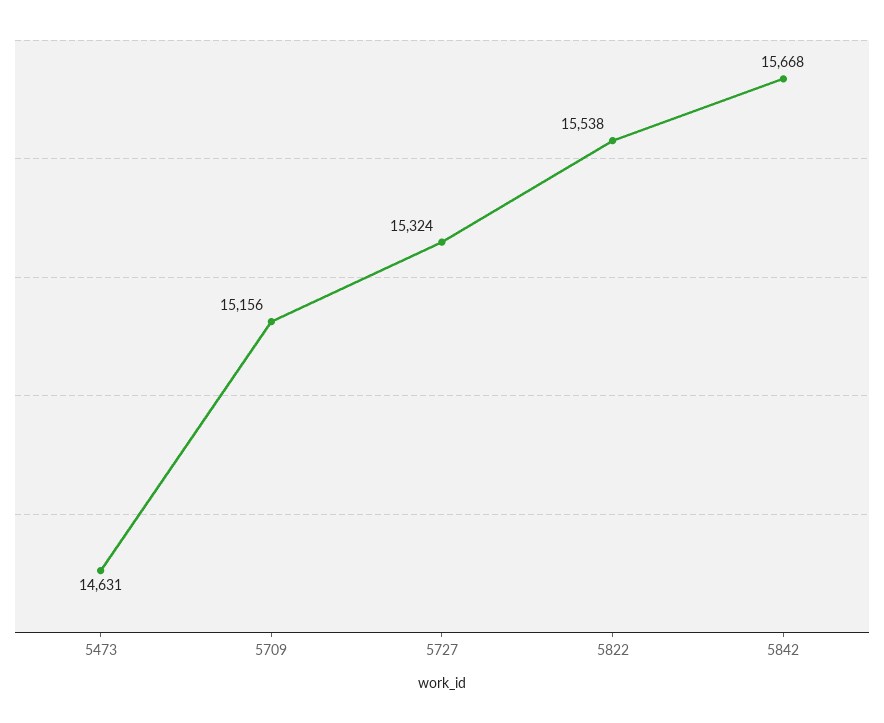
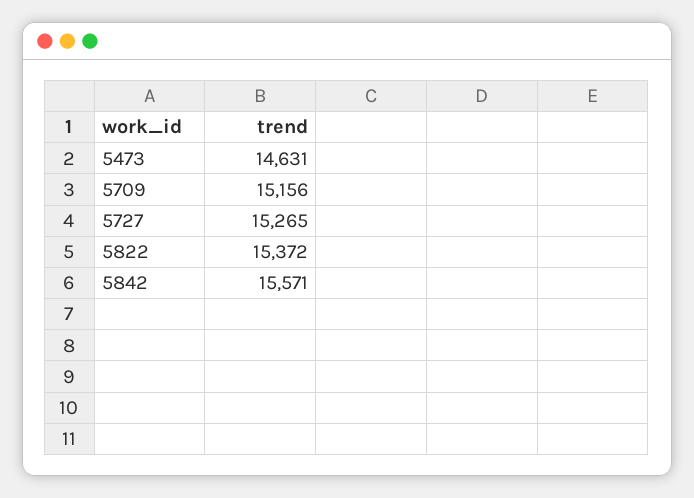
  {
    "5473": 14631,
    "5709": 15156,
-   "5727": 15324,
+   "5727": 15265,
-   "5822": 15538,
+   "5822": 15372,
-   "5842": 15668
+   "5842": 15571
  }

